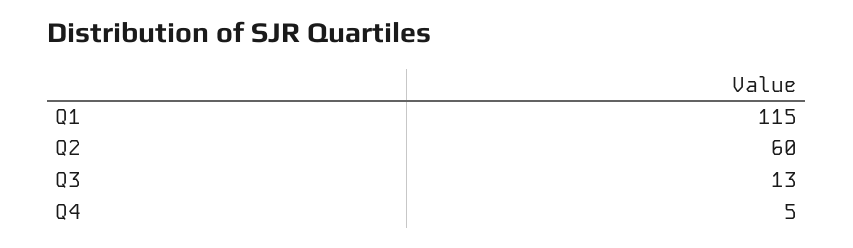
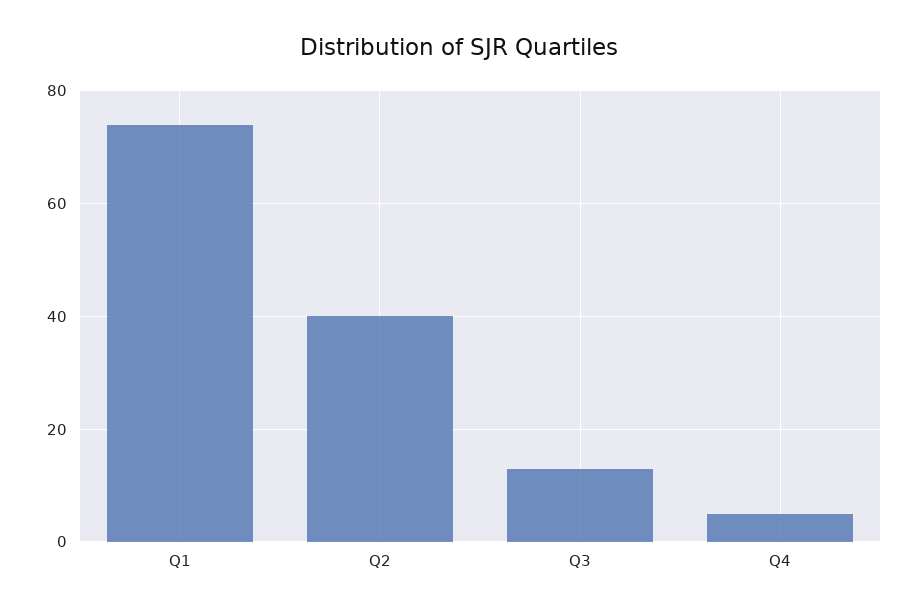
  {
-   "Q1": 115,
+   "Q1": 75,
-   "Q2": 60,
+   "Q2": 40,
    "Q3": 13,
    "Q4": 5
  }

